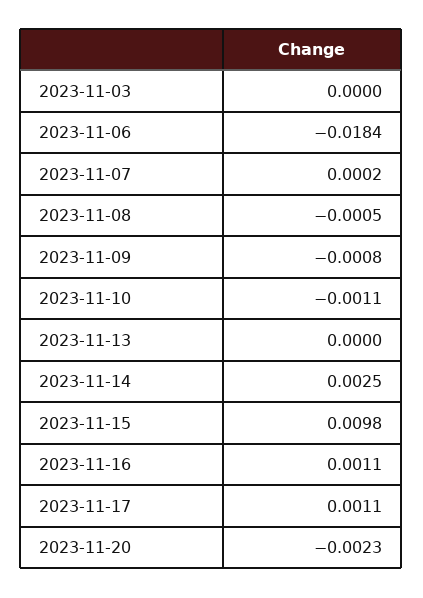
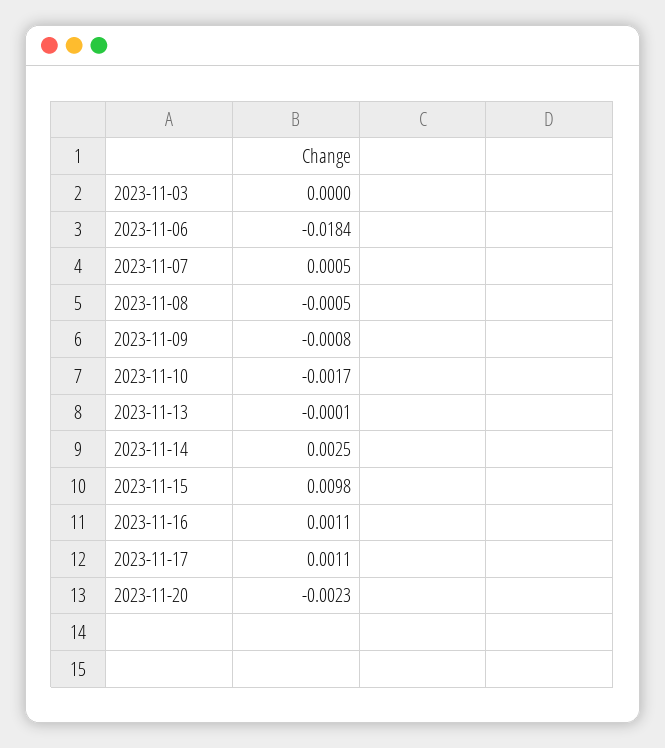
  {
    "2023-11-03": 0,
    "2023-11-06": -0.0184,
-   "2023-11-07": 0.0002,
+   "2023-11-07": 0.0005,
    "2023-11-08": -0.0005,
    "2023-11-09": -0.0008,
-   "2023-11-10": -0.0011,
+   "2023-11-10": -0.0017,
-   "2023-11-13": 0,
+   "2023-11-13": -0.0001,
    "2023-11-14": 0.0025,
    "2023-11-15": 0.0098,
    "2023-11-16": 0.0011,
    "2023-11-17": 0.0011,
    "2023-11-20": -0.0023
  }

